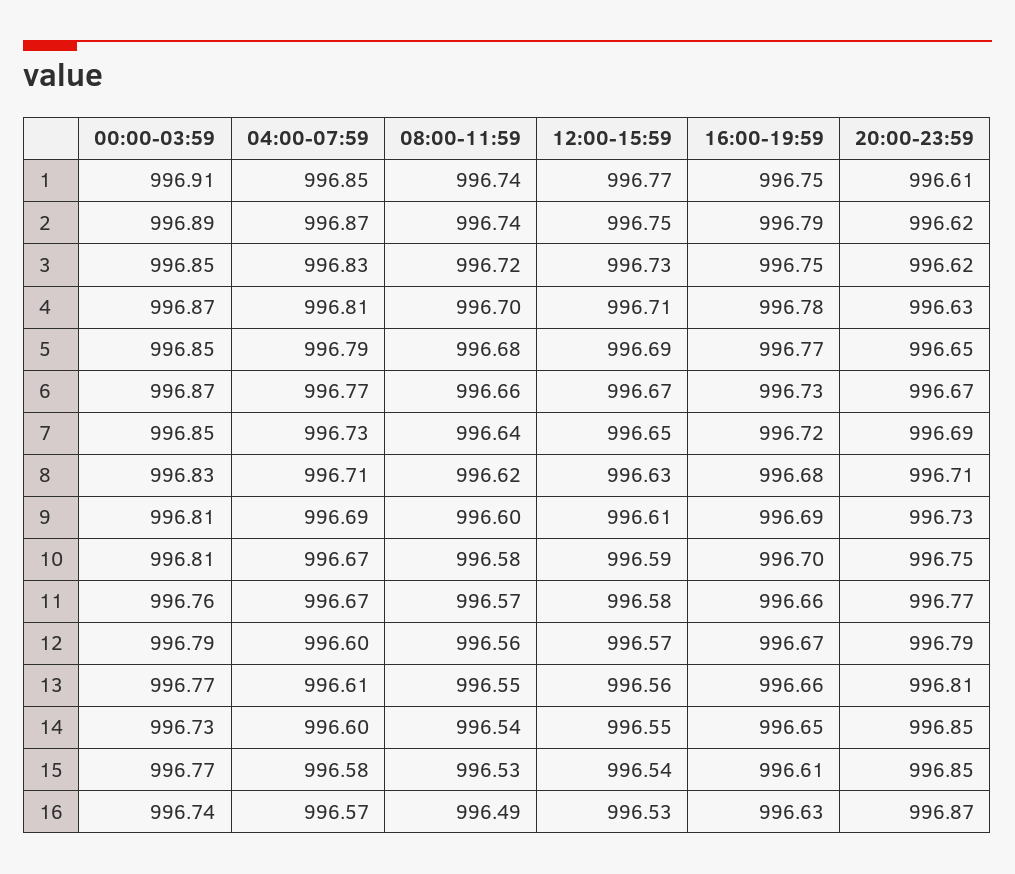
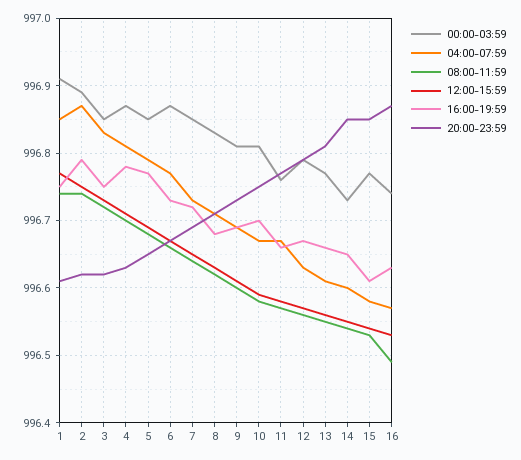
  {
    "00:00-03:59": {
      "1": 996.91,
      "2": 996.89,
      "3": 996.85,
      "4": 996.87,
      "5": 996.85,
      "6": 996.87,
      "7": 996.85,
      "8": 996.83,
      "9": 996.81,
      "10": 996.81,
      "11": 996.76,
      "12": 996.79,
      "13": 996.77,
      "14": 996.73,
      "15": 996.77,
      "16": 996.74
    },
    "04:00-07:59": {
      "1": 996.85,
      "2": 996.87,
      "3": 996.83,
      "4": 996.81,
      "5": 996.79,
      "6": 996.77,
      "7": 996.73,
      "8": 996.71,
      "9": 996.69,
      "10": 996.67,
      "11": 996.67,
-     "12": 996.6,
+     "12": 996.63,
      "13": 996.61,
      "14": 996.6,
      "15": 996.58,
      "16": 996.57
    },
    "08:00-11:59": {
      "1": 996.74,
      "2": 996.74,
      "3": 996.72,
      "4": 996.7,
      "5": 996.68,
      "6": 996.66,
      "7": 996.64,
      "8": 996.62,
      "9": 996.6,
      "10": 996.58,
      "11": 996.57,
      "12": 996.56,
      "13": 996.55,
      "14": 996.54,
      "15": 996.53,
      "16": 996.49
    },
    "12:00-15:59": {
      "1": 996.77,
      "2": 996.75,
      "3": 996.73,
      "4": 996.71,
      "5": 996.69,
      "6": 996.67,
      "7": 996.65,
      "8": 996.63,
      "9": 996.61,
      "10": 996.59,
      "11": 996.58,
      "12": 996.57,
      "13": 996.56,
      "14": 996.55,
      "15": 996.54,
      "16": 996.53
    },
    "16:00-19:59": {
      "1": 996.75,
      "2": 996.79,
      "3": 996.75,
      "4": 996.78,
      "5": 996.77,
      "6": 996.73,
      "7": 996.72,
      "8": 996.68,
      "9": 996.69,
      "10": 996.7,
      "11": 996.66,
      "12": 996.67,
      "13": 996.66,
      "14": 996.65,
      "15": 996.61,
      "16": 996.63
    },
    "20:00-23:59": {
      "1": 996.61,
      "2": 996.62,
      "3": 996.62,
      "4": 996.63,
      "5": 996.65,
      "6": 996.67,
      "7": 996.69,
      "8": 996.71,
      "9": 996.73,
      "10": 996.75,
      "11": 996.77,
      "12": 996.79,
      "13": 996.81,
      "14": 996.85,
      "15": 996.85,
      "16": 996.87
    }
  }

